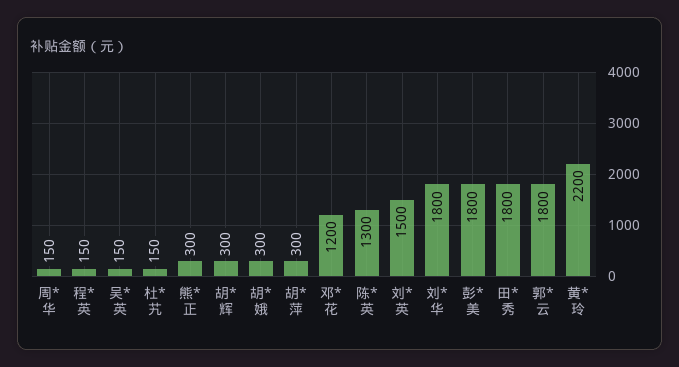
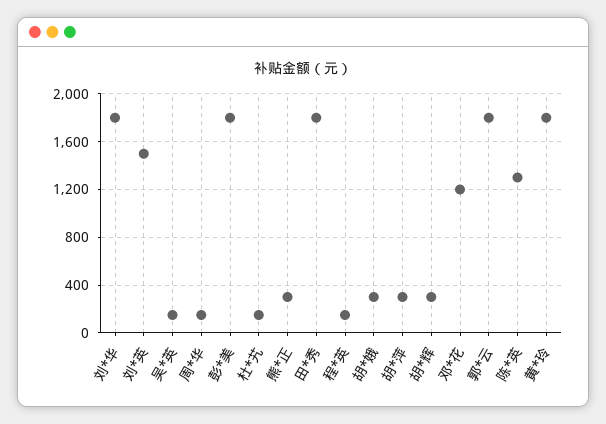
  {
    "周*华": 150,
    "程*英": 150,
    "吴*英": 150,
    "杜*艽": 150,
    "熊*正": 300,
    "胡*辉": 300,
    "胡*娥": 300,
    "胡*萍": 300,
    "邓*花": 1200,
    "陈*英": 1300,
    "刘*英": 1500,
    "刘*华": 1800,
    "彭*美": 1800,
    "田*秀": 1800,
    "郭*云": 1800,
-   "黄*玲": 2200
+   "黄*玲": 1800
  }

